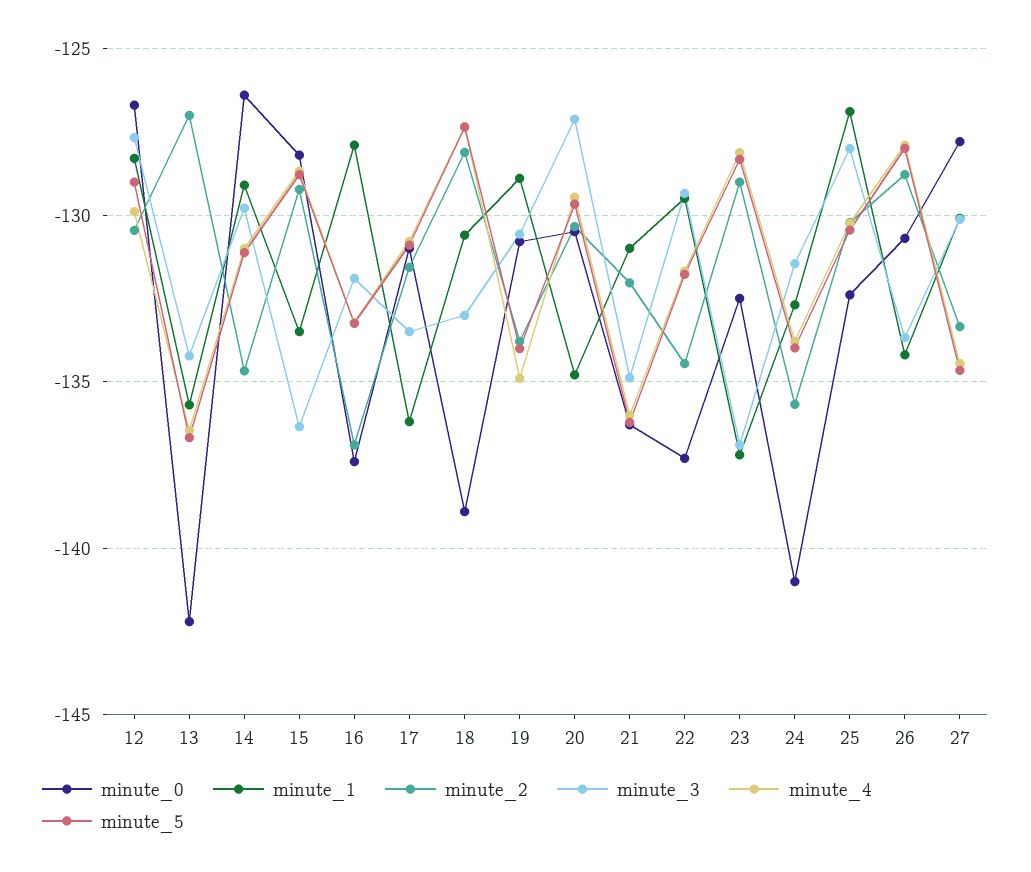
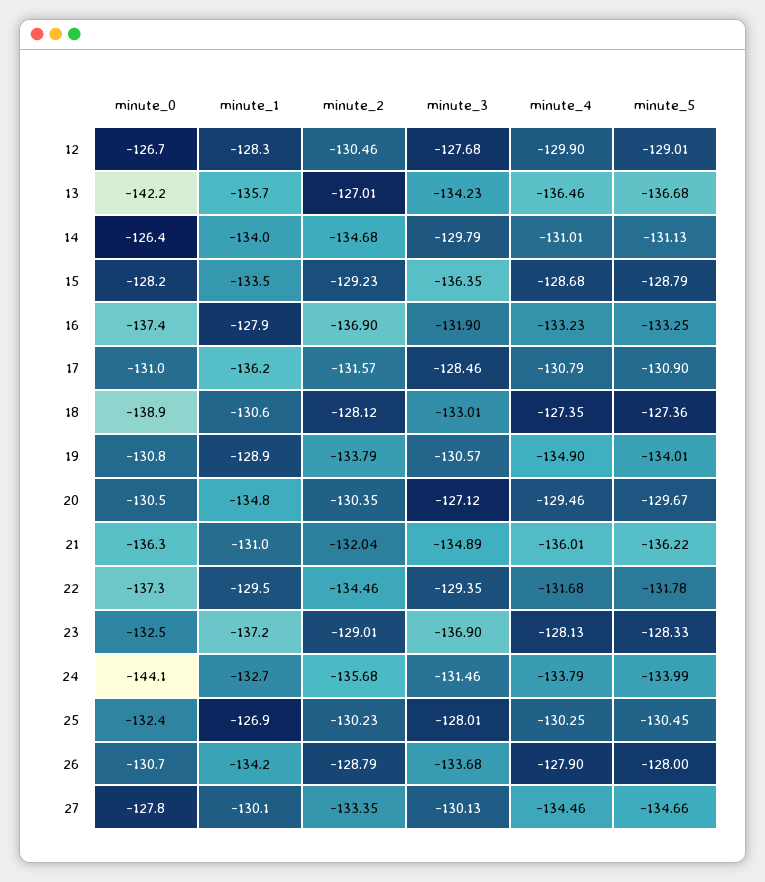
  {
    "minute_0": {
      "12": -126.7,
      "13": -142.2,
      "14": -126.4,
      "15": -128.2,
      "16": -137.4,
      "17": -131,
      "18": -138.9,
      "19": -130.8,
      "20": -130.5,
      "21": -136.3,
      "22": -137.3,
      "23": -132.5,
-     "24": -141,
+     "24": -144.1,
      "25": -132.4,
      "26": -130.7,
      "27": -127.8
    },
    "minute_1": {
      "12": -128.3,
      "13": -135.7,
-     "14": -129,
+     "14": -134,
      "15": -133.5,
      "16": -127.9,
      "17": -136.2,
      "18": -130.6,
      "19": -128.9,
      "20": -134.8,
      "21": -131,
      "22": -129.5,
      "23": -137.2,
      "24": -132.7,
      "25": -126.9,
      "26": -134.2,
      "27": -130.1
    },
    "minute_2": {
      "12": -130.46,
      "13": -127.01,
      "14": -134.68,
      "15": -129.23,
      "16": -136.9,
      "17": -131.57,
      "18": -128.12,
      "19": -133.79,
      "20": -130.35,
      "21": -132.04,
      "22": -134.46,
      "23": -129.01,
      "24": -135.68,
      "25": -130.23,
      "26": -128.79,
      "27": -133.35
    },
    "minute_3": {
      "12": -127.68,
      "13": -134.23,
      "14": -129.79,
      "15": -136.35,
      "16": -131.9,
-     "17": -133.5,
+     "17": -128.46,
      "18": -133.01,
      "19": -130.57,
      "20": -127.12,
      "21": -134.89,
      "22": -129.35,
      "23": -136.9,
      "24": -131.46,
      "25": -128.01,
      "26": -133.68,
      "27": -130.13
    },
    "minute_4": {
      "12": -129.9,
      "13": -136.46,
      "14": -131.01,
      "15": -128.68,
      "16": -133.23,
      "17": -130.79,
      "18": -127.35,
      "19": -134.9,
      "20": -129.46,
      "21": -136.01,
      "22": -131.68,
      "23": -128.13,
      "24": -133.79,
      "25": -130.25,
      "26": -127.9,
      "27": -134.46
    },
    "minute_5": {
      "12": -129.01,
      "13": -136.68,
      "14": -131.13,
      "15": -128.79,
      "16": -133.25,
      "17": -130.9,
      "18": -127.36,
      "19": -134.01,
      "20": -129.67,
      "21": -136.22,
      "22": -131.78,
      "23": -128.33,
      "24": -133.99,
      "25": -130.45,
      "26": -128,
      "27": -134.66
    }
  }

